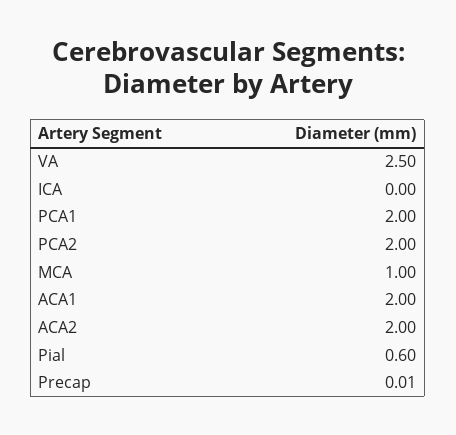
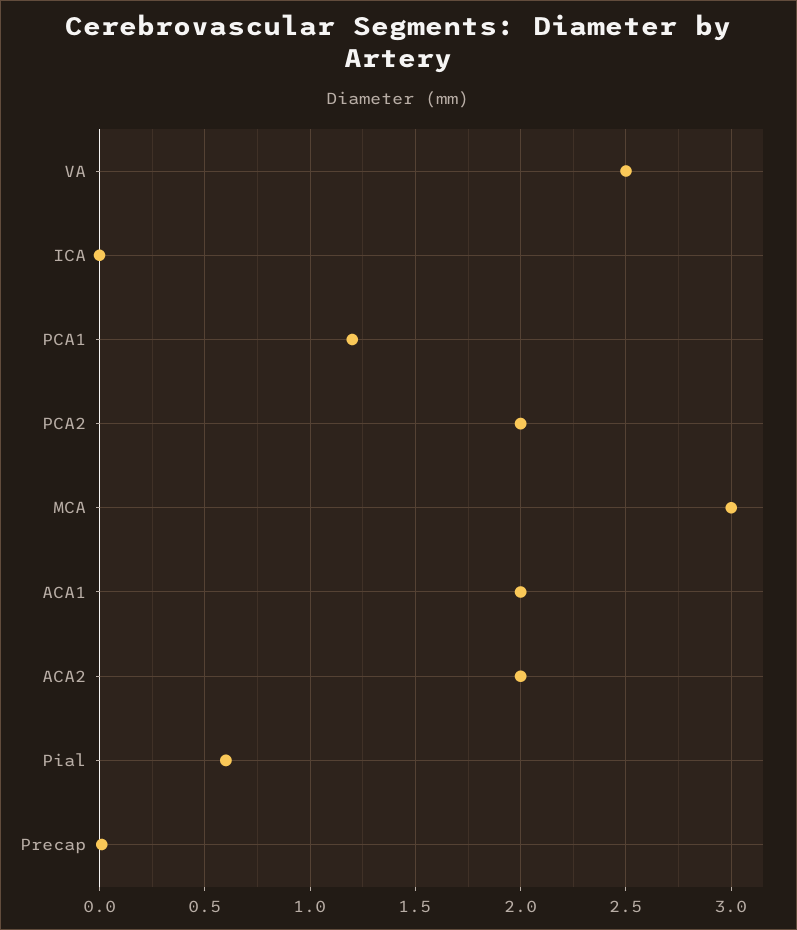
  {
    "VA": 2.5,
    "ICA": 0,
-   "PCA1": 2,
+   "PCA1": 1.2,
    "PCA2": 2,
-   "MCA": 1,
+   "MCA": 3,
    "ACA1": 2,
    "ACA2": 2,
    "Pial": 0.6,
    "Precap": 0.01
  }

